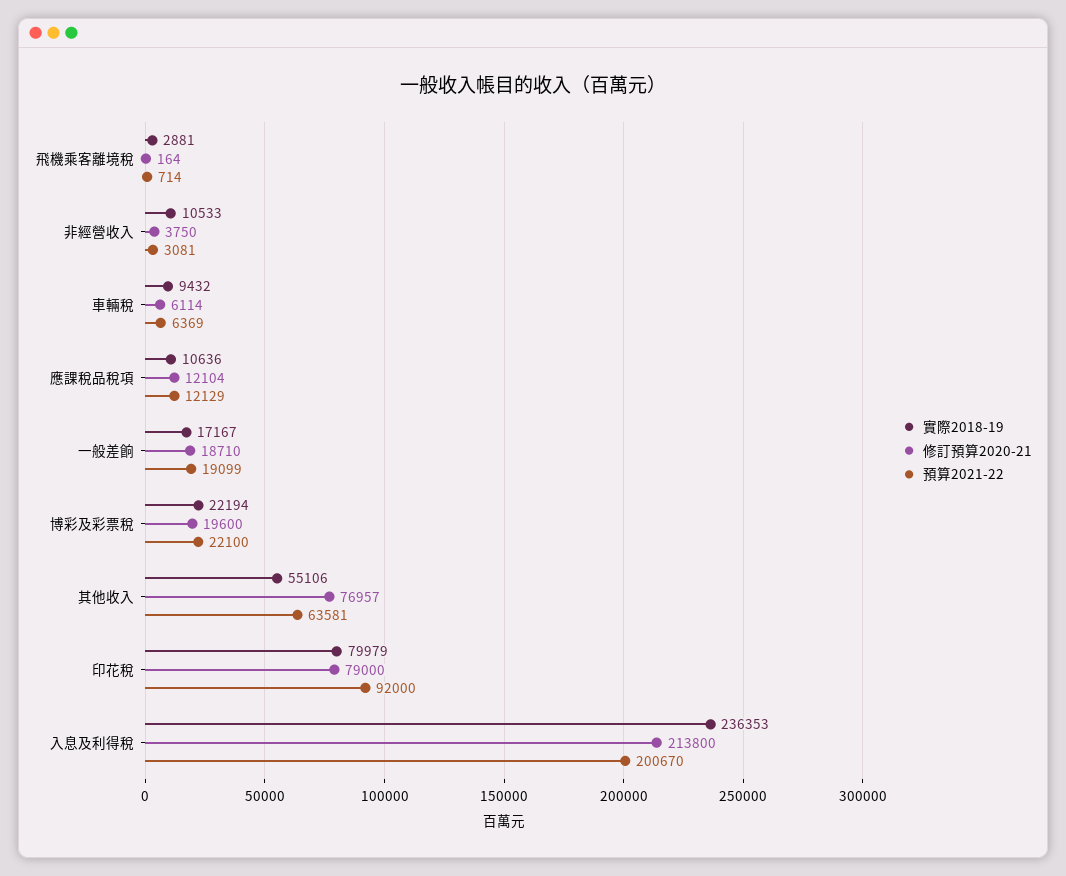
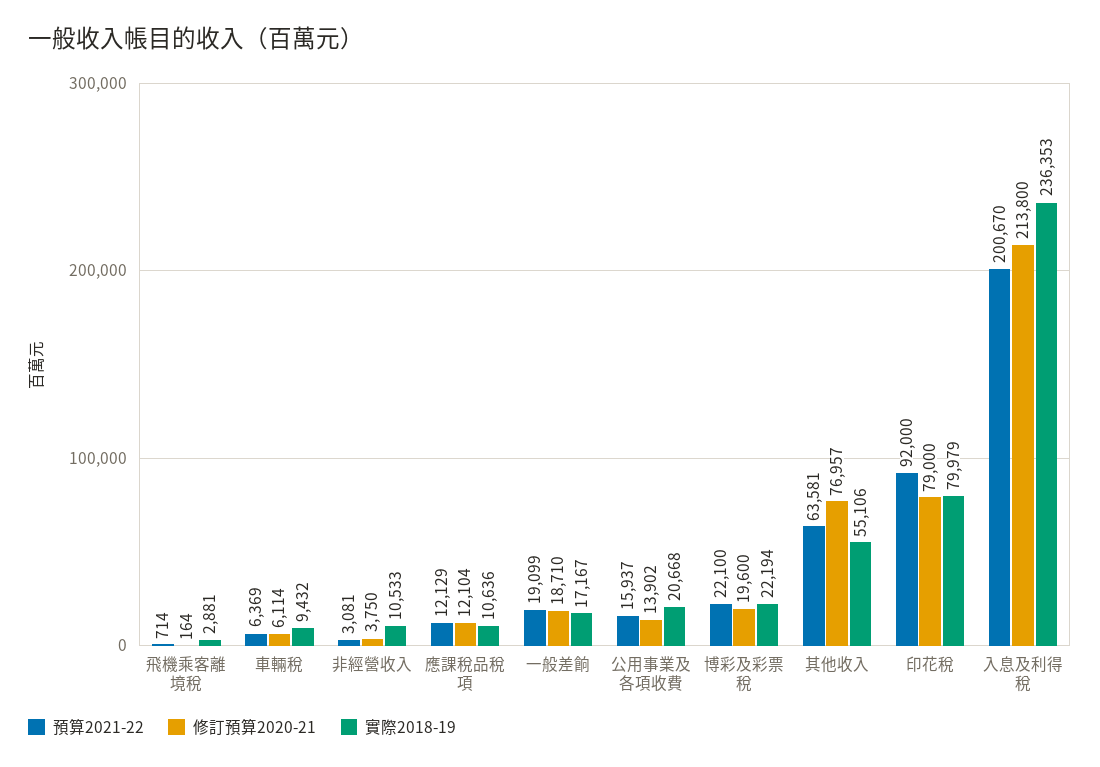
  {
    "實際2018-19": {
      "飛機乘客離境稅": 2881,
      "非經營收入": 10533,
      "車輛稅": 9432,
      "應課稅品稅項": 10636,
      "一般差餉": 17167,
      "博彩及彩票稅": 22194,
      "其他收入": 55106,
      "印花稅": 79979,
-     "入息及利得稅": 236353
+     "入息及利得稅": 236353,
+     "公用事業及各項收費": 20668
    },
    "修訂預算2020-21": {
      "飛機乘客離境稅": 164,
      "非經營收入": 3750,
      "車輛稅": 6114,
      "應課稅品稅項": 12104,
      "一般差餉": 18710,
      "博彩及彩票稅": 19600,
      "其他收入": 76957,
      "印花稅": 79000,
-     "入息及利得稅": 213800
+     "入息及利得稅": 213800,
+     "公用事業及各項收費": 13902
    },
    "預算2021-22": {
      "飛機乘客離境稅": 714,
      "非經營收入": 3081,
      "車輛稅": 6369,
      "應課稅品稅項": 12129,
      "一般差餉": 19099,
      "博彩及彩票稅": 22100,
      "其他收入": 63581,
      "印花稅": 92000,
-     "入息及利得稅": 200670
+     "入息及利得稅": 200670,
+     "公用事業及各項收費": 15937
    }
  }

